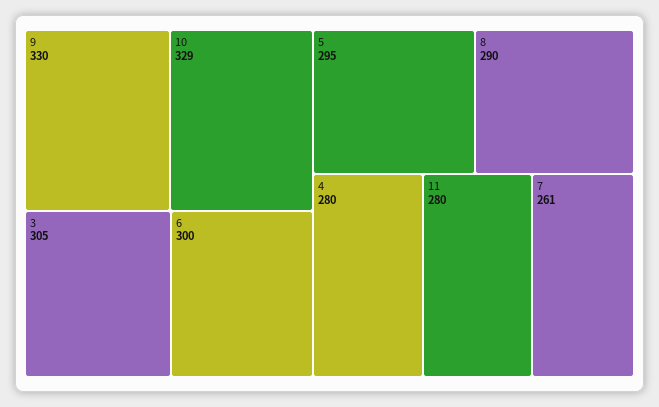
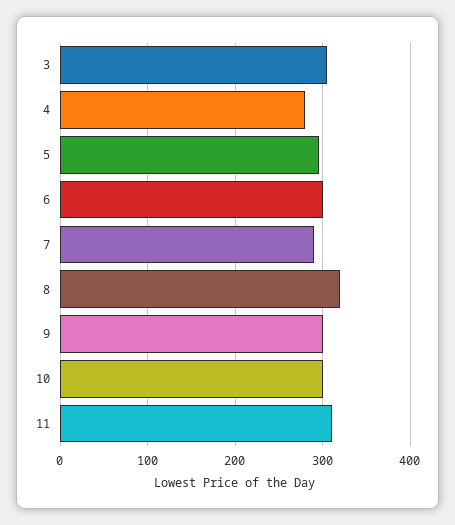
  {
-   "9": 330,
+   "9": 300,
-   "10": 329,
+   "10": 300,
    "3": 305,
    "6": 300,
    "5": 295,
-   "8": 290,
+   "8": 320,
    "4": 280,
-   "11": 280,
+   "11": 310,
-   "7": 261
+   "7": 290
  }

